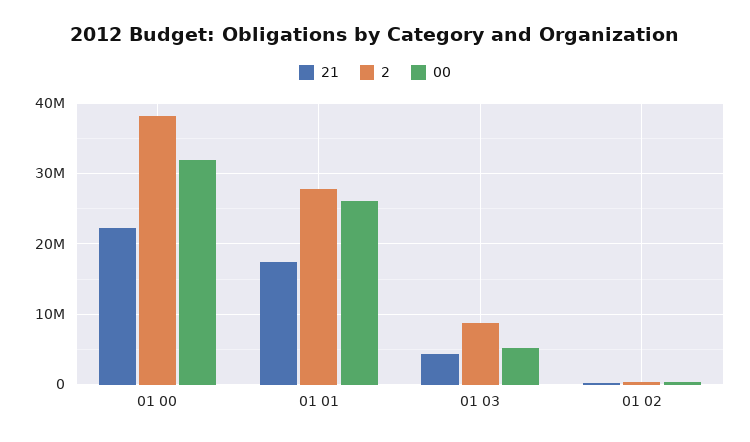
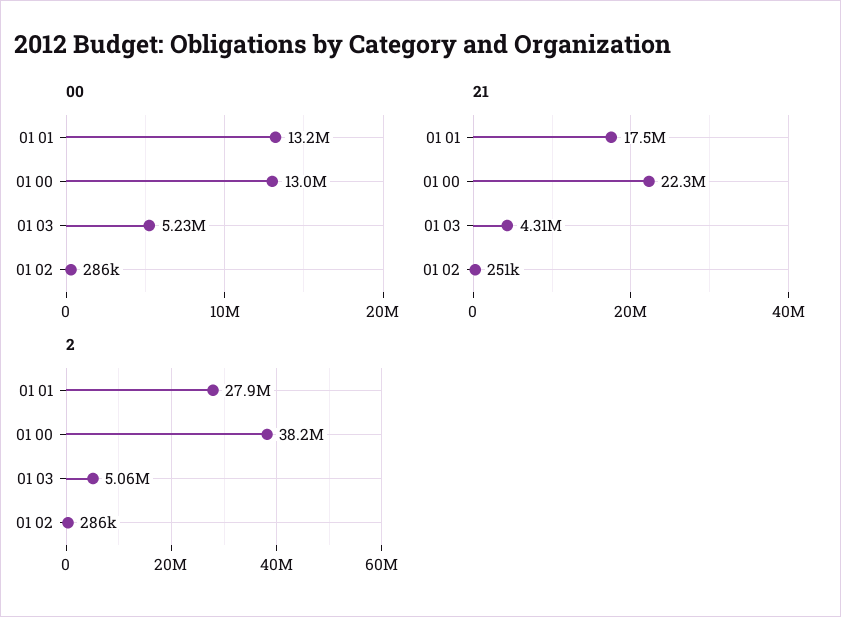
  {
    "21": {
      "01 00": 22300000,
      "01 01": 17500000,
      "01 03": 4310000,
      "01 02": 251000
    },
    "2": {
      "01 00": 38200000,
      "01 01": 27900000,
-     "01 03": 9000000,
+     "01 03": 5060000,
      "01 02": 286000
    },
    "00": {
-     "01 00": 32000000,
+     "01 00": 13000000,
-     "01 01": 26000000,
+     "01 01": 13200000,
      "01 03": 5230000,
      "01 02": 286000
    }
  }

